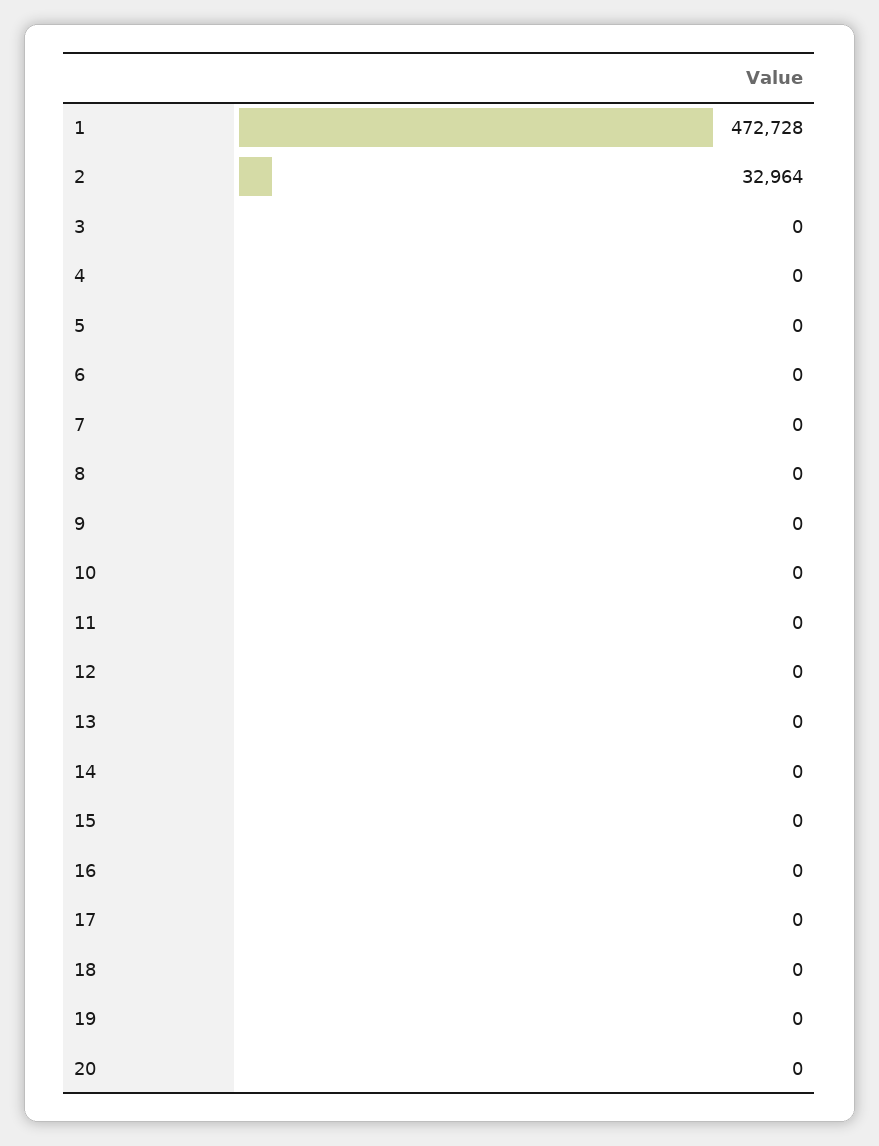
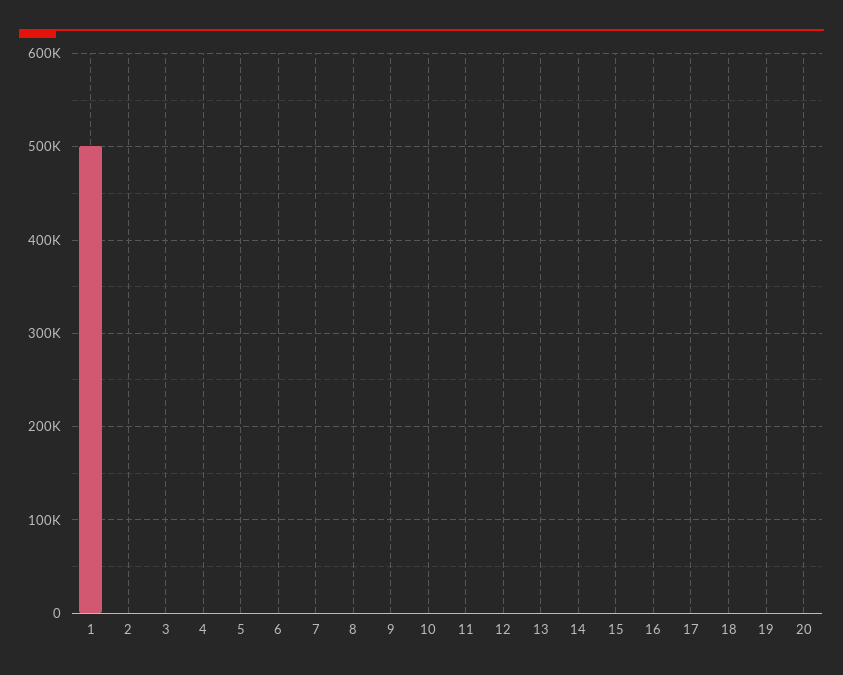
  {
-   "1": 472728,
+   "1": 500000,
-   "2": 32964,
+   "2": 0,
    "3": 0,
    "4": 0,
    "5": 0,
    "6": 0,
    "7": 0,
    "8": 0,
    "9": 0,
    "10": 0,
    "11": 0,
    "12": 0,
    "13": 0,
    "14": 0,
    "15": 0,
    "16": 0,
    "17": 0,
    "18": 0,
    "19": 0,
    "20": 0
  }

